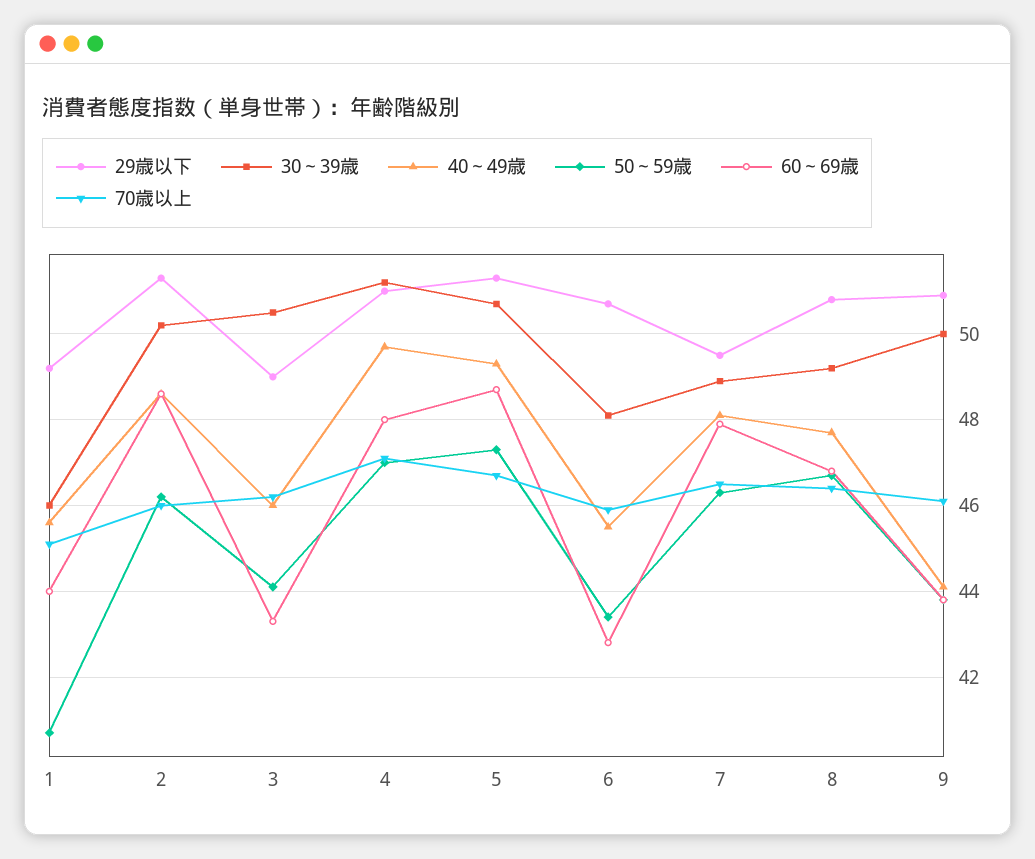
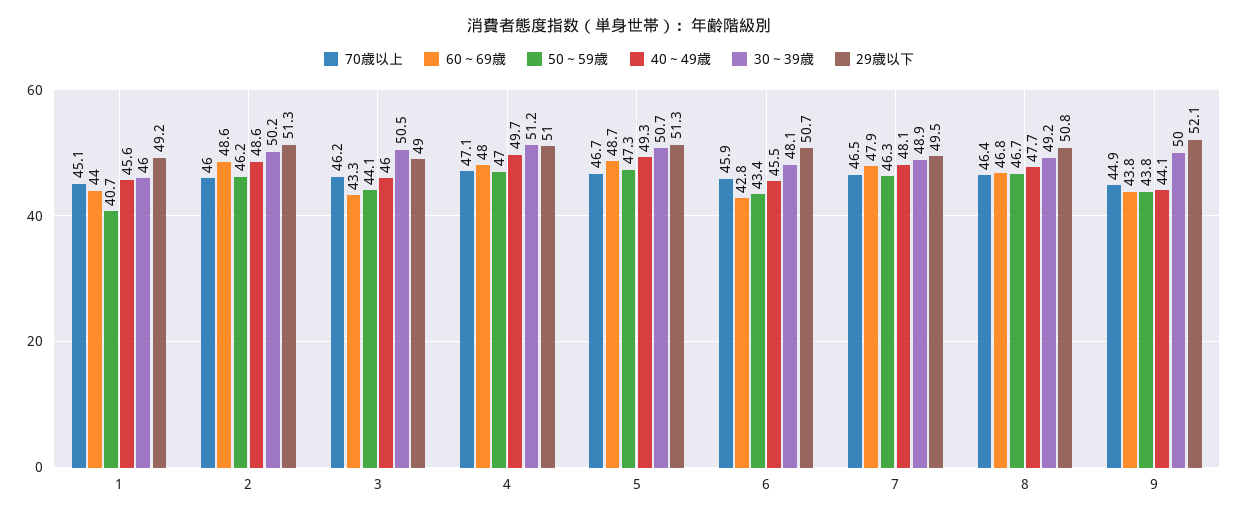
  {
    "29歳以下": {
      "1": 49.2,
      "2": 51.3,
      "3": 49,
      "4": 51,
      "5": 51.3,
      "6": 50.7,
      "7": 49.5,
      "8": 50.8,
-     "9": 51
+     "9": 52.1
    },
    "30～39歳": {
      "1": 46,
      "2": 50.2,
      "3": 50.5,
      "4": 51.2,
      "5": 50.7,
      "6": 48.1,
      "7": 48.9,
      "8": 49.2,
      "9": 50
    },
    "40～49歳": {
      "1": 45.6,
      "2": 48.6,
      "3": 46,
      "4": 49.7,
      "5": 49.3,
      "6": 45.5,
      "7": 48.1,
      "8": 47.7,
      "9": 44.1
    },
    "50～59歳": {
      "1": 40.7,
      "2": 46.2,
      "3": 44.1,
      "4": 47,
      "5": 47.3,
      "6": 43.4,
      "7": 46.3,
      "8": 46.7,
      "9": 43.8
    },
    "60～69歳": {
      "1": 44,
      "2": 48.6,
      "3": 43.3,
      "4": 48,
      "5": 48.7,
      "6": 42.8,
      "7": 47.9,
      "8": 46.8,
      "9": 43.8
    },
    "70歳以上": {
      "1": 45.1,
      "2": 46,
      "3": 46.2,
      "4": 47.1,
      "5": 46.7,
      "6": 45.9,
      "7": 46.5,
      "8": 46.4,
-     "9": 46
+     "9": 44.9
    }
  }

